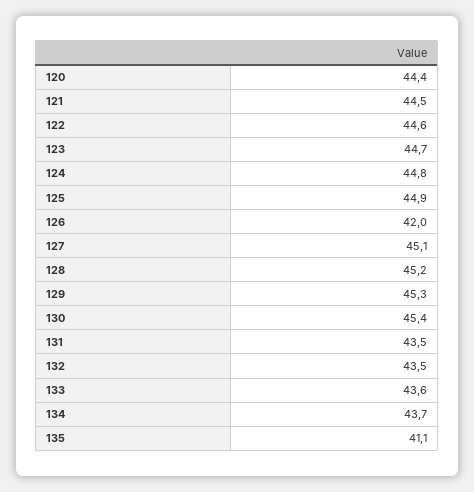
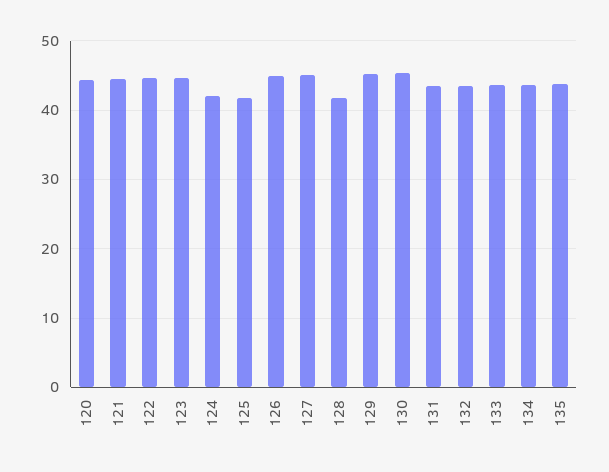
  {
    "120": 44.4,
    "121": 44.5,
    "122": 44.6,
    "123": 44.7,
-   "124": 44.8,
+   "124": 42,
-   "125": 44.9,
+   "125": 42,
-   "126": 42,
+   "126": 45,
    "127": 45.1,
-   "128": 45.2,
+   "128": 42,
    "129": 45.3,
    "130": 45.4,
    "131": 43.5,
    "132": 43.5,
    "133": 43.6,
    "134": 43.7,
-   "135": 41.1
+   "135": 44
  }

